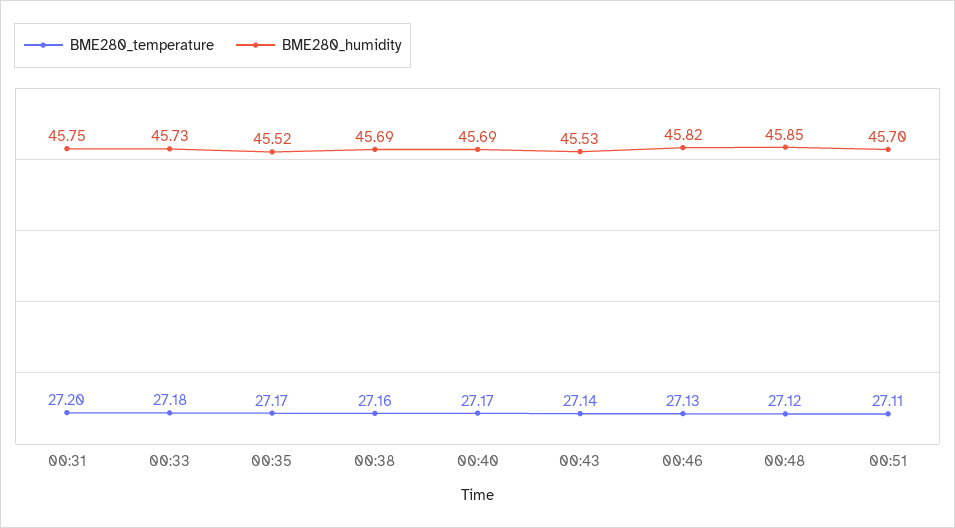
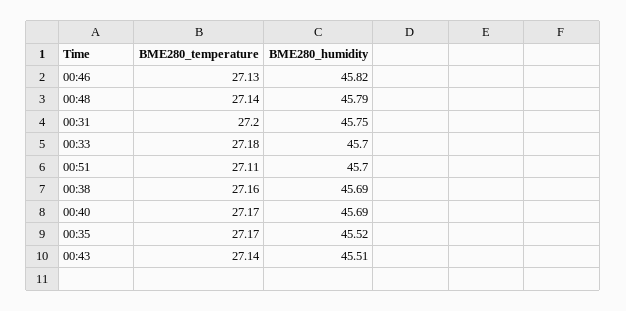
  {
    "BME280_temperature": {
      "00:31": 27.2,
      "00:33": 27.18,
      "00:35": 27.17,
      "00:38": 27.16,
      "00:40": 27.17,
      "00:43": 27.14,
      "00:46": 27.13,
-     "00:48": 27.12,
+     "00:48": 27.14,
      "00:51": 27.11
    },
    "BME280_humidity": {
      "00:31": 45.75,
-     "00:33": 45.73,
+     "00:33": 45.7,
      "00:35": 45.52,
      "00:38": 45.69,
      "00:40": 45.69,
-     "00:43": 45.53,
+     "00:43": 45.51,
      "00:46": 45.82,
-     "00:48": 45.85,
+     "00:48": 45.79,
      "00:51": 45.7
    }
  }

